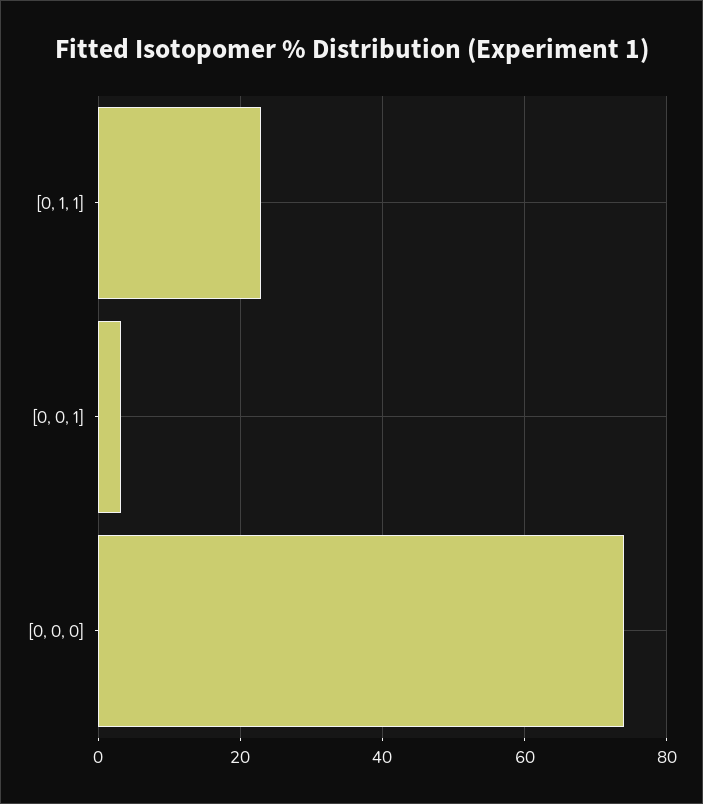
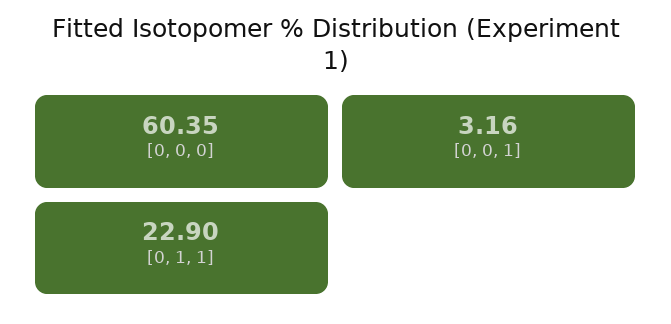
  {
    "[0, 1, 1]": 22.9,
    "[0, 0, 1]": 3.16,
-   "[0, 0, 0]": 74
+   "[0, 0, 0]": 60.35
  }

